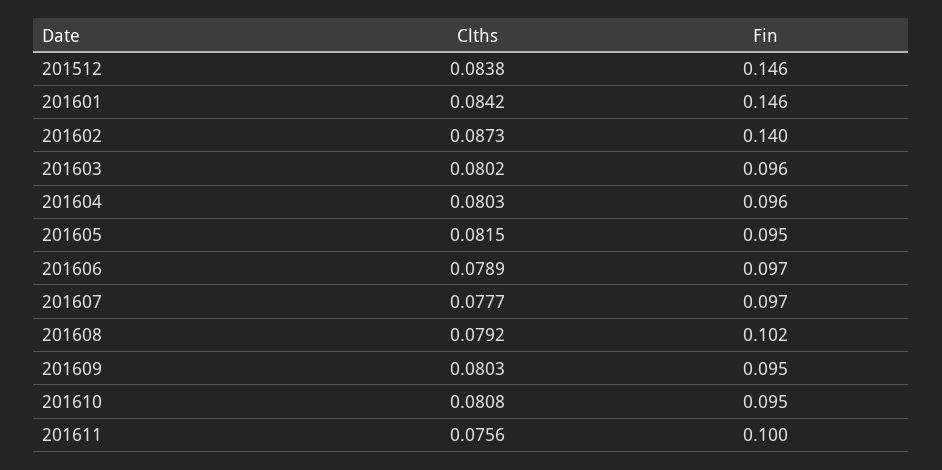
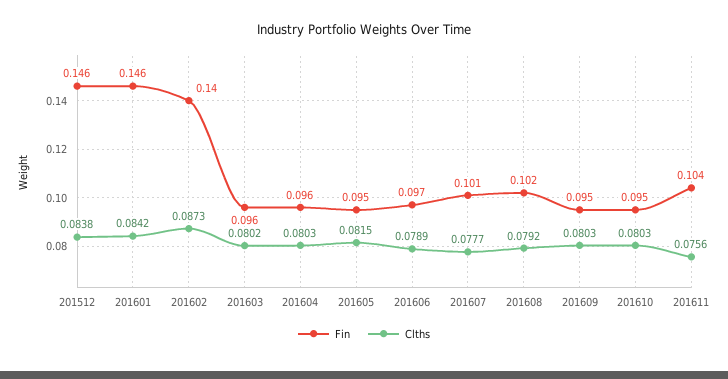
  {
    "Clths": {
      "201512": 0.0838,
      "201601": 0.0842,
      "201602": 0.0873,
      "201603": 0.0802,
      "201604": 0.0803,
      "201605": 0.0815,
      "201606": 0.0789,
      "201607": 0.0777,
      "201608": 0.0792,
      "201609": 0.0803,
-     "201610": 0.0808,
+     "201610": 0.0803,
      "201611": 0.0756
    },
    "Fin": {
      "201512": 0.146,
      "201601": 0.146,
      "201602": 0.14,
      "201603": 0.096,
      "201604": 0.096,
      "201605": 0.095,
      "201606": 0.097,
-     "201607": 0.097,
+     "201607": 0.101,
      "201608": 0.102,
      "201609": 0.095,
      "201610": 0.095,
-     "201611": 0.1
+     "201611": 0.104
    }
  }

